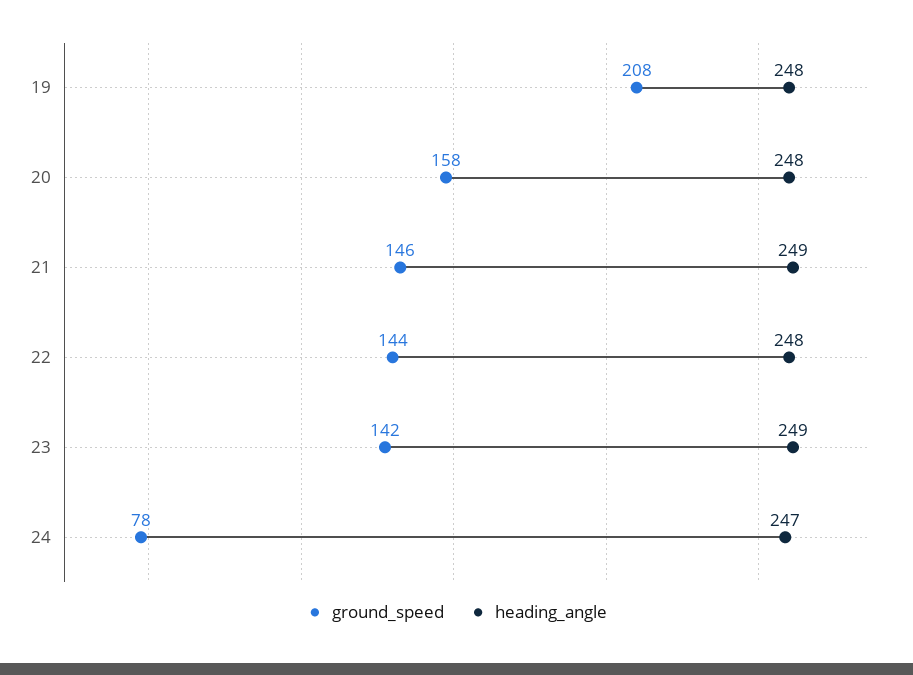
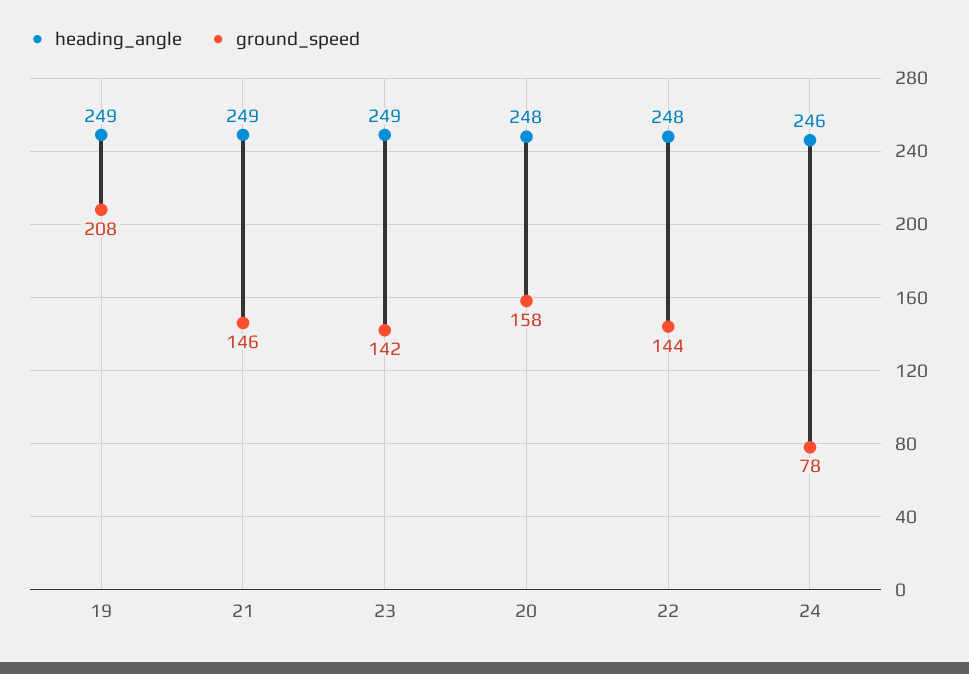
  {
    "ground_speed": {
      "19": 208,
      "20": 158,
      "21": 146,
      "22": 144,
      "23": 142,
      "24": 78
    },
    "heading_angle": {
-     "19": 248,
+     "19": 249,
      "20": 248,
      "21": 249,
      "22": 248,
      "23": 249,
-     "24": 247
+     "24": 246
    }
  }

